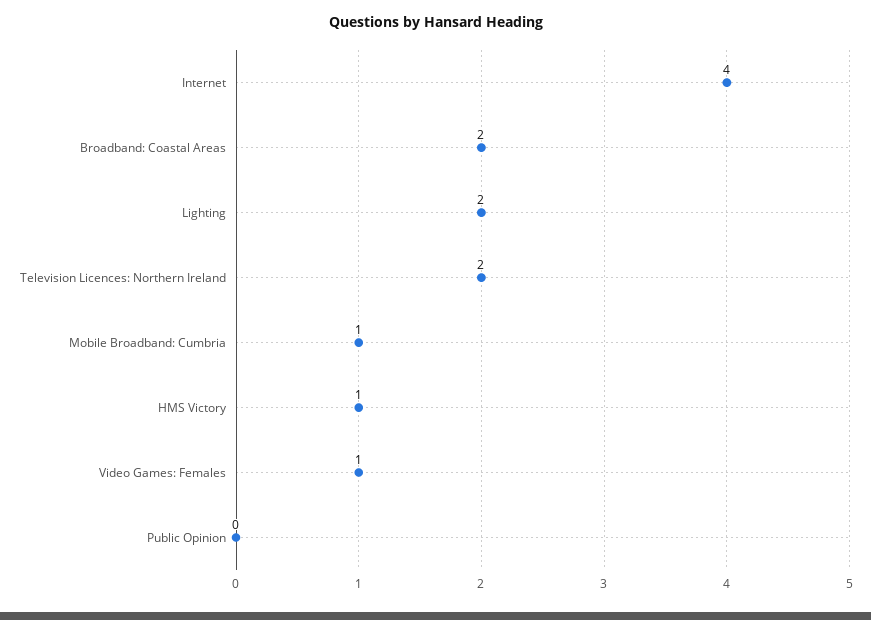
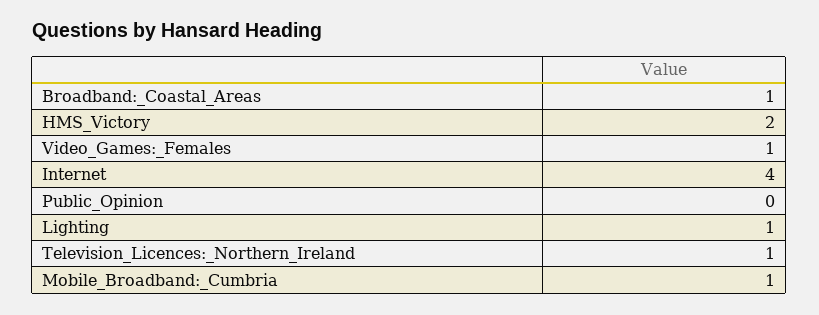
  {
    "Internet": 4,
-   "Broadband: Coastal Areas": 2,
+   "Broadband: Coastal Areas": 1,
-   "Lighting": 2,
+   "Lighting": 1,
-   "Television Licences: Northern Ireland": 2,
+   "Television Licences: Northern Ireland": 1,
    "Mobile Broadband: Cumbria": 1,
-   "HMS Victory": 1,
+   "HMS Victory": 2,
    "Video Games: Females": 1,
    "Public Opinion": 0
  }

